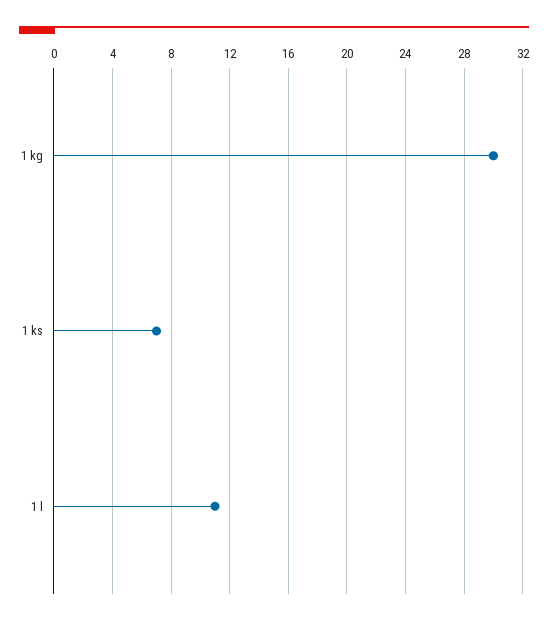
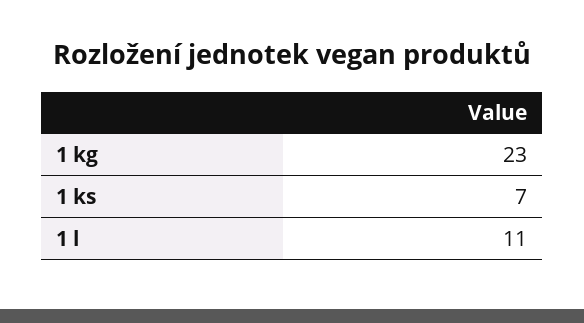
  {
-   "1 kg": 30,
+   "1 kg": 23,
    "1 ks": 7,
    "1 l": 11
  }

